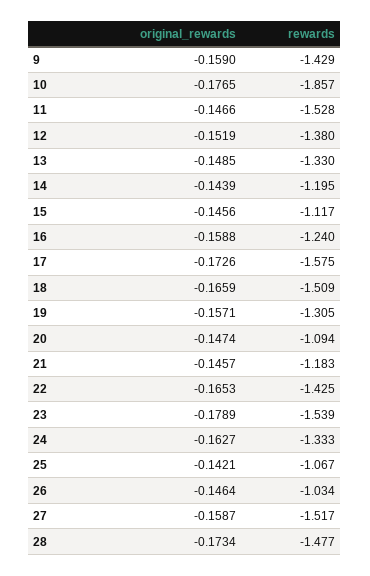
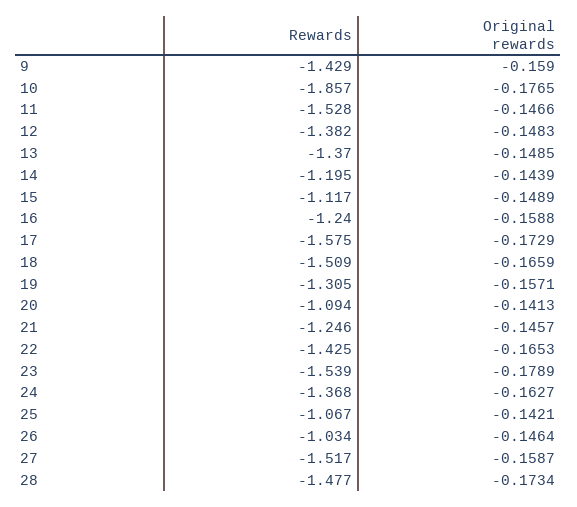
  {
    "original_rewards": {
      "9": -0.159,
      "10": -0.1765,
      "11": -0.1466,
-     "12": -0.1519,
+     "12": -0.1483,
      "13": -0.1485,
      "14": -0.1439,
-     "15": -0.1456,
+     "15": -0.1489,
      "16": -0.1588,
-     "17": -0.1726,
+     "17": -0.1729,
      "18": -0.1659,
      "19": -0.1571,
-     "20": -0.1474,
+     "20": -0.1413,
      "21": -0.1457,
      "22": -0.1653,
      "23": -0.1789,
      "24": -0.1627,
      "25": -0.1421,
      "26": -0.1464,
      "27": -0.1587,
      "28": -0.1734
    },
    "rewards": {
      "9": -1.429,
      "10": -1.857,
      "11": -1.528,
-     "12": -1.38,
+     "12": -1.382,
-     "13": -1.33,
+     "13": -1.37,
      "14": -1.195,
      "15": -1.117,
      "16": -1.24,
      "17": -1.575,
      "18": -1.509,
      "19": -1.305,
      "20": -1.094,
-     "21": -1.183,
+     "21": -1.246,
      "22": -1.425,
      "23": -1.539,
-     "24": -1.333,
+     "24": -1.368,
      "25": -1.067,
      "26": -1.034,
      "27": -1.517,
      "28": -1.477
    }
  }

